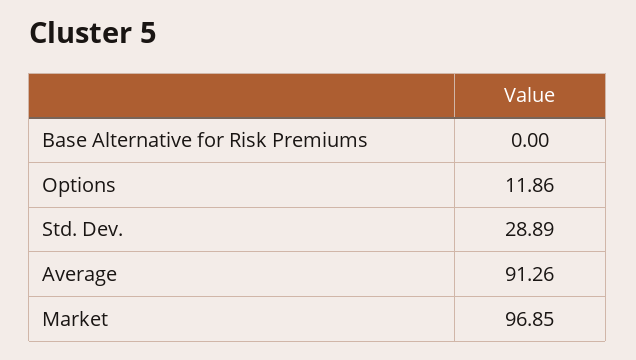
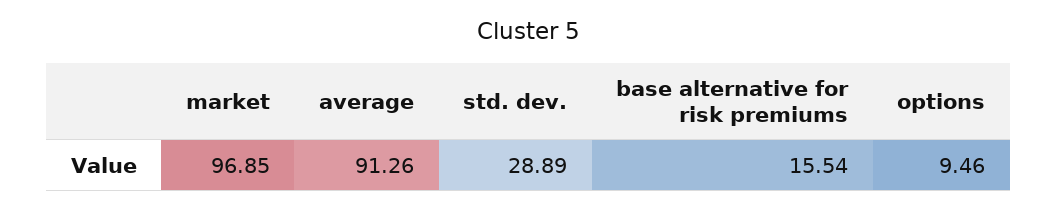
  {
-   "Base Alternative for Risk Premiums": 0,
+   "Base Alternative for Risk Premiums": 15.54,
-   "Options": 11.86,
+   "Options": 9.46,
    "Std. Dev.": 28.89,
    "Average": 91.26,
    "Market": 96.85
  }

